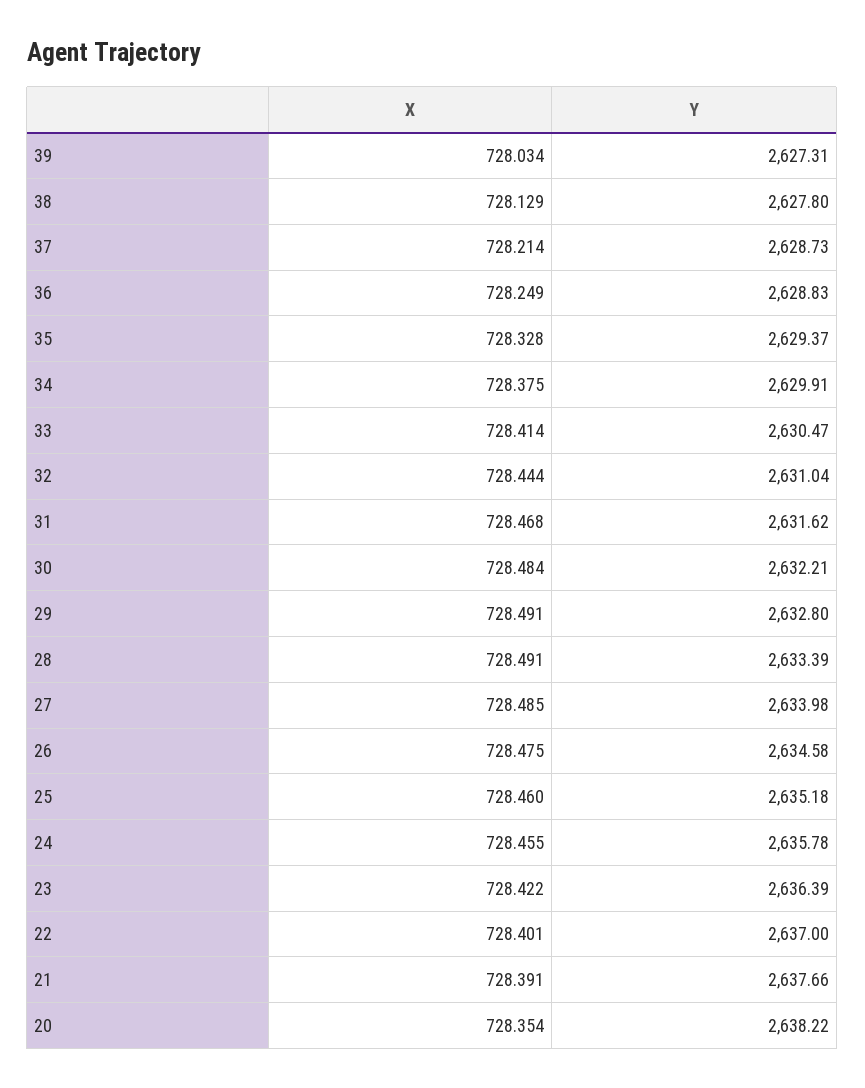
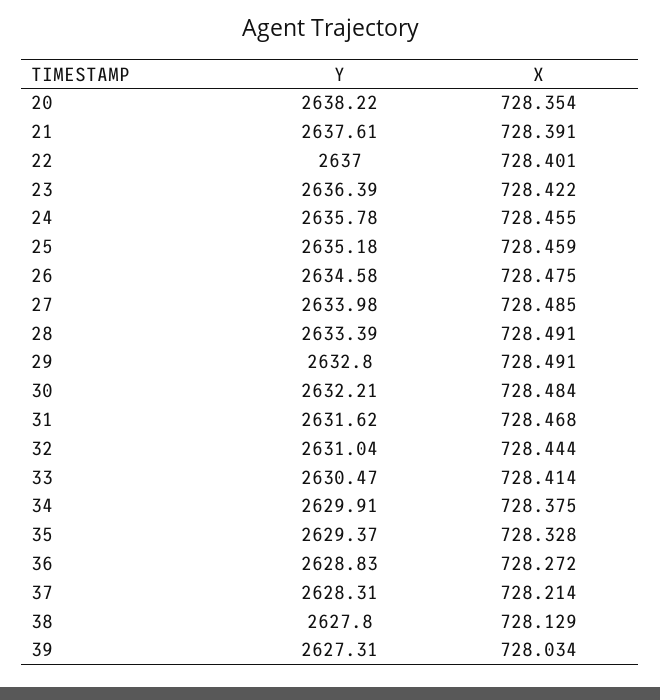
  {
    "X": {
      "39": 728.034,
      "38": 728.129,
      "37": 728.214,
-     "36": 728.249,
+     "36": 728.272,
      "35": 728.328,
      "34": 728.375,
      "33": 728.414,
      "32": 728.444,
      "31": 728.468,
      "30": 728.484,
      "29": 728.491,
      "28": 728.491,
      "27": 728.485,
      "26": 728.475,
-     "25": 728.46,
+     "25": 728.459,
      "24": 728.455,
      "23": 728.422,
      "22": 728.401,
      "21": 728.391,
      "20": 728.354
    },
    "Y": {
      "39": 2627.31,
      "38": 2627.8,
-     "37": 2628.73,
+     "37": 2628.31,
      "36": 2628.83,
      "35": 2629.37,
      "34": 2629.91,
      "33": 2630.47,
      "32": 2631.04,
      "31": 2631.62,
      "30": 2632.21,
      "29": 2632.8,
      "28": 2633.39,
      "27": 2633.98,
      "26": 2634.58,
      "25": 2635.18,
      "24": 2635.78,
      "23": 2636.39,
      "22": 2637,
-     "21": 2637.66,
+     "21": 2637.61,
      "20": 2638.22
    }
  }

